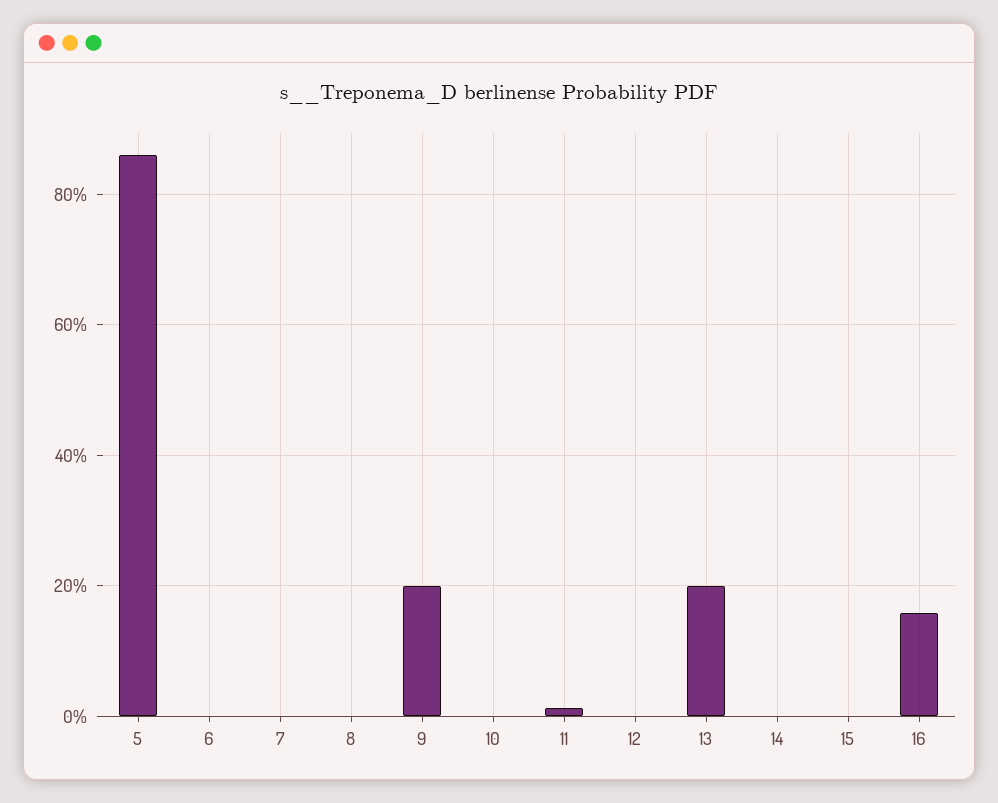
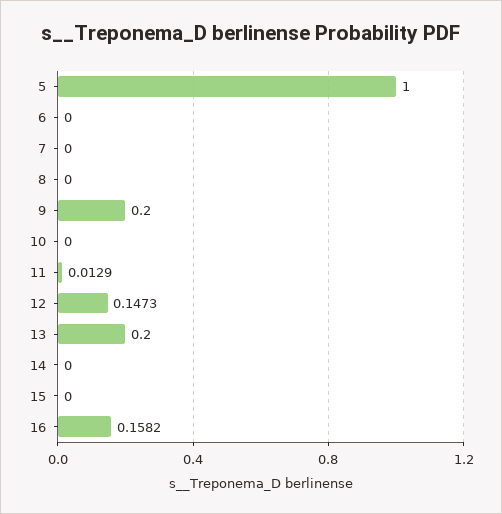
  {
-   "5": 0.86,
+   "5": 1,
    "6": 0,
    "7": 0,
    "8": 0,
    "9": 0.2,
    "10": 0,
    "11": 0.0129,
-   "12": 0,
+   "12": 0.1473,
    "13": 0.2,
    "14": 0,
    "15": 0,
    "16": 0.1582
  }

